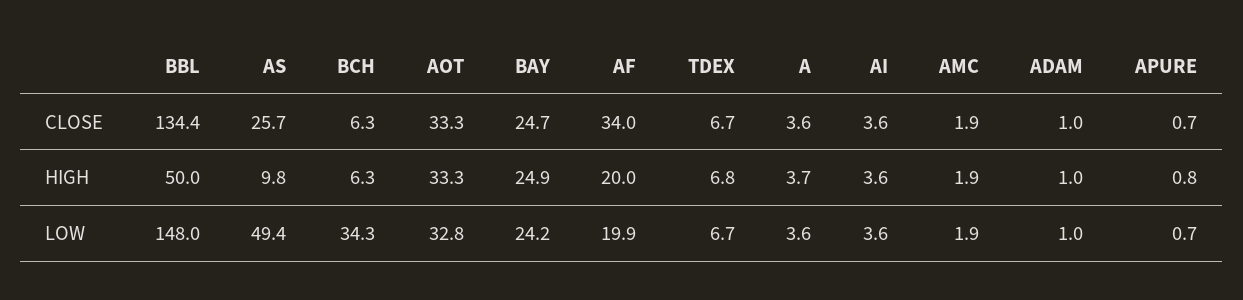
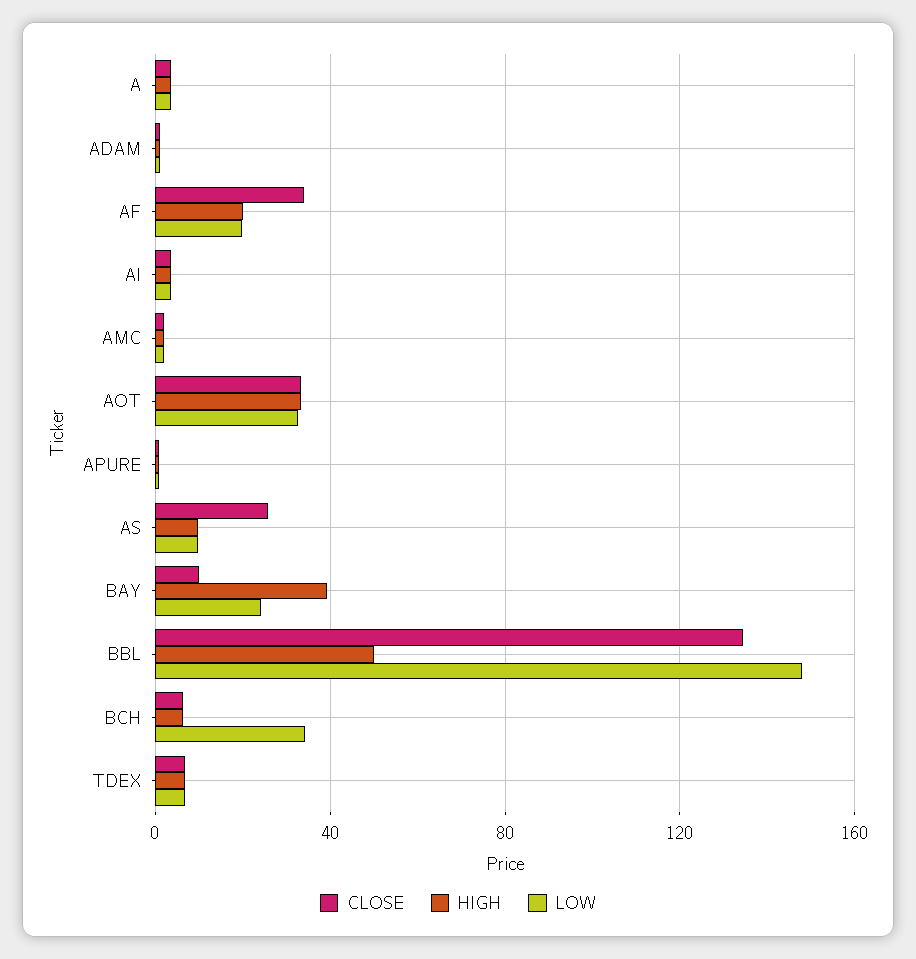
  {
    "CLOSE": {
      "BBL": 134.4,
      "AS": 25.7,
      "BCH": 6.3,
      "AOT": 33.3,
-     "BAY": 24.7,
+     "BAY": 10,
      "AF": 34,
      "TDEX": 6.7,
      "A": 3.6,
      "AI": 3.6,
      "AMC": 1.9,
      "ADAM": 1,
      "APURE": 0.7
    },
    "HIGH": {
      "BBL": 50,
      "AS": 9.8,
      "BCH": 6.3,
      "AOT": 33.3,
-     "BAY": 24.9,
+     "BAY": 40,
      "AF": 20,
      "TDEX": 6.8,
      "A": 3.7,
      "AI": 3.6,
      "AMC": 1.9,
      "ADAM": 1,
      "APURE": 0.8
    },
    "LOW": {
      "BBL": 148,
-     "AS": 49.4,
+     "AS": 10,
      "BCH": 34.3,
      "AOT": 32.8,
      "BAY": 24.2,
      "AF": 19.9,
      "TDEX": 6.7,
      "A": 3.6,
      "AI": 3.6,
      "AMC": 1.9,
      "ADAM": 1,
      "APURE": 0.7
    }
  }

